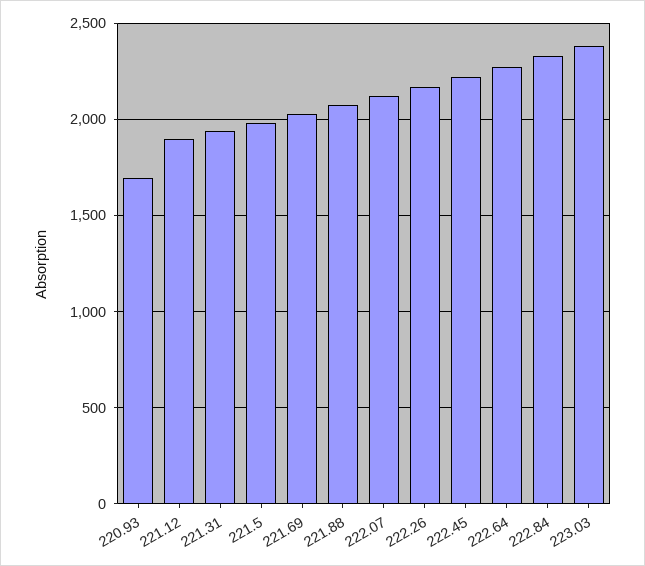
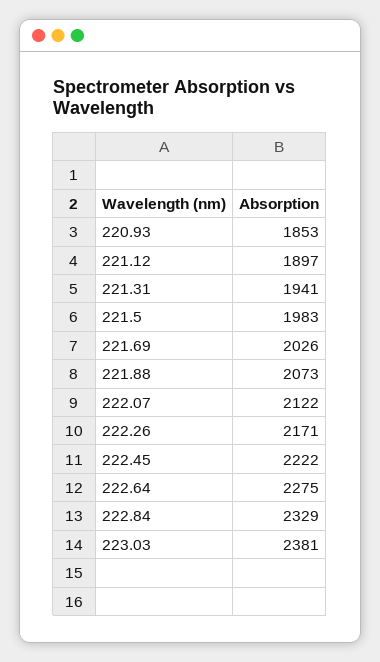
  {
-   "220.93": 1700,
+   "220.93": 1853,
    "221.12": 1897,
    "221.31": 1941,
    "221.5": 1983,
    "221.69": 2026,
    "221.88": 2073,
    "222.07": 2122,
    "222.26": 2171,
    "222.45": 2222,
    "222.64": 2275,
    "222.84": 2329,
    "223.03": 2381
  }

